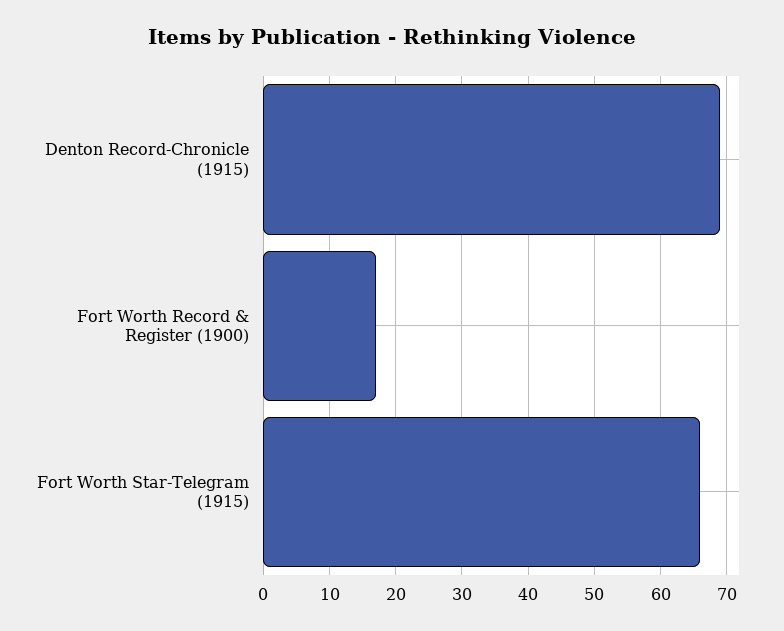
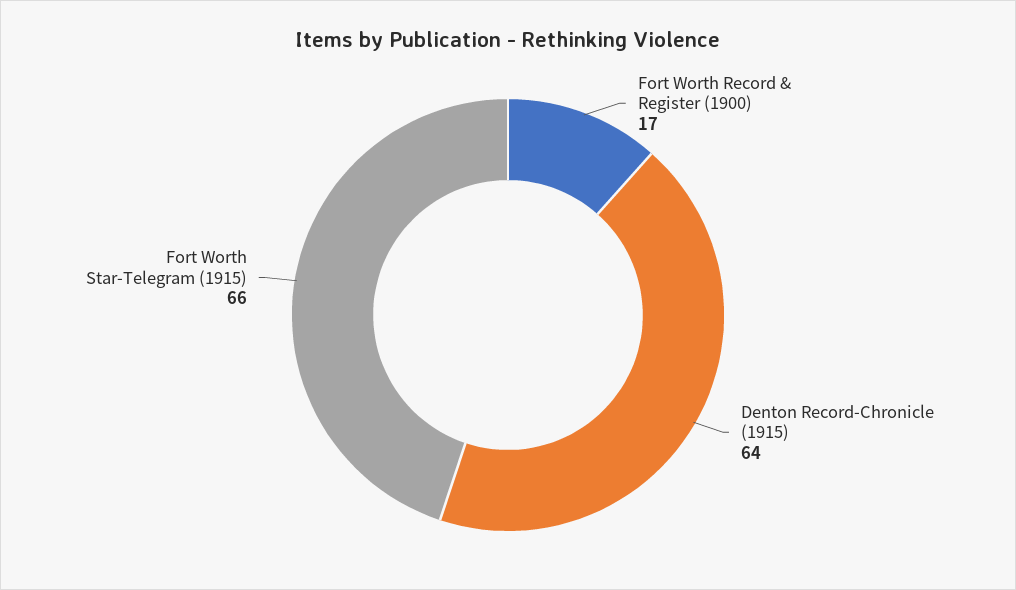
  {
-   "Denton Record-Chronicle (1915)": 69,
+   "Denton Record-Chronicle (1915)": 64,
    "Fort Worth Record & Register (1900)": 17,
    "Fort Worth Star-Telegram (1915)": 66
  }

